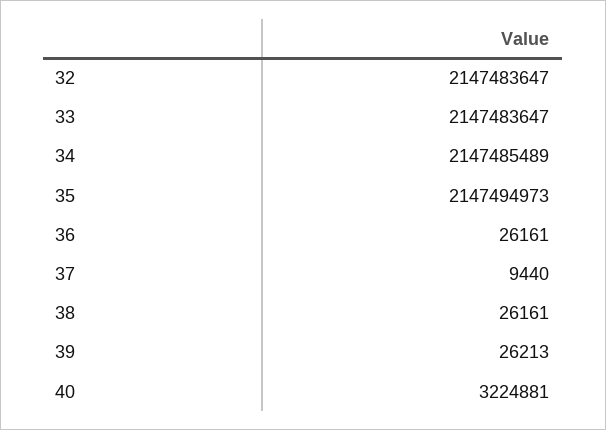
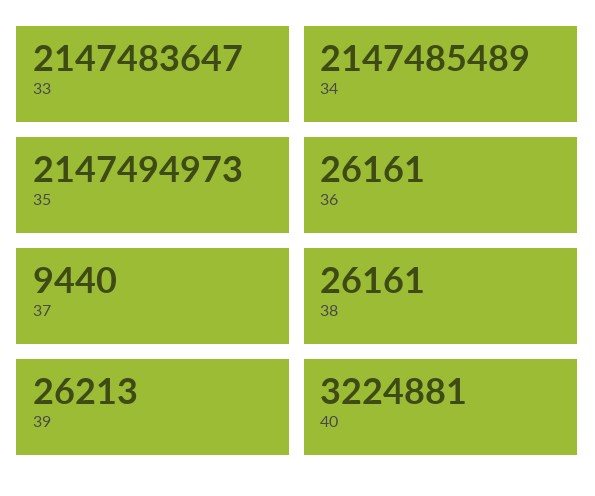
  {
-   "32": 2147483647,
    "33": 2147483647,
    "34": 2147485489,
    "35": 2147494973,
    "36": 26161,
    "37": 9440,
    "38": 26161,
    "39": 26213,
    "40": 3224881
  }

